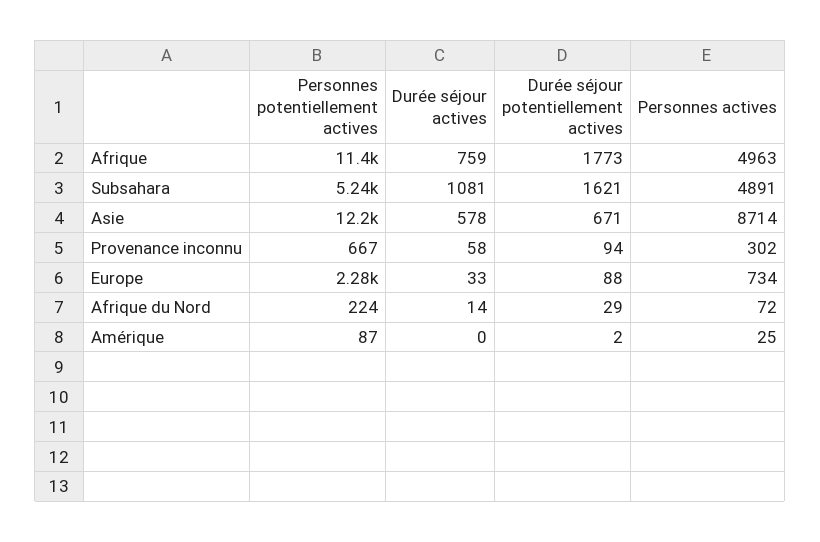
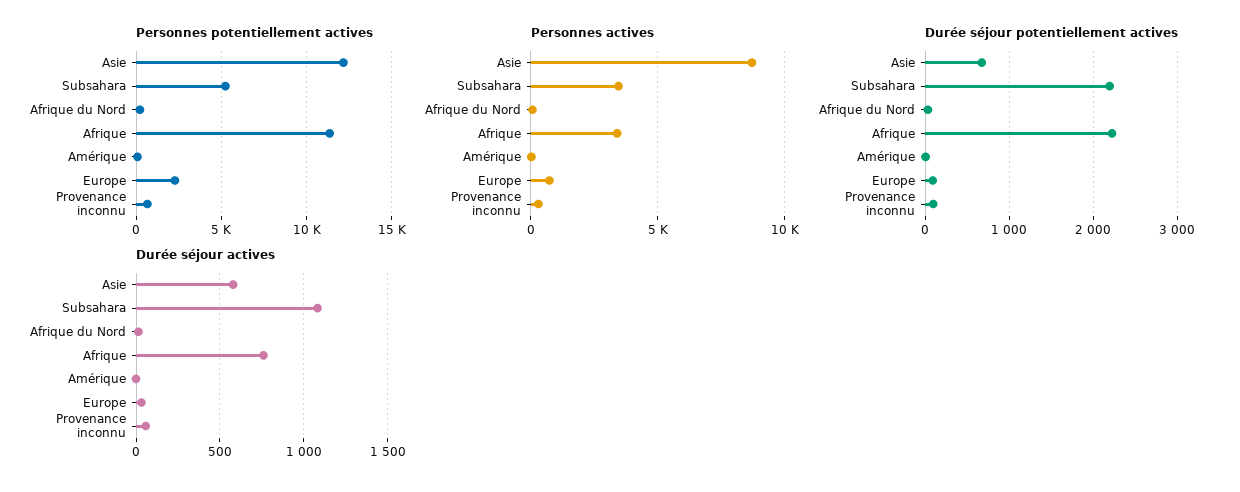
  {
    "Personnes potentiellement actives": {
      "Afrique": 11400,
      "Subsahara": 5240,
      "Asie": 12200,
      "Provenance inconnu": 667,
      "Europe": 2280,
      "Afrique du Nord": 224,
      "Amérique": 87
    },
    "Durée séjour actives": {
      "Afrique": 759,
      "Subsahara": 1081,
      "Asie": 578,
      "Provenance inconnu": 58,
      "Europe": 33,
      "Afrique du Nord": 14,
      "Amérique": 0
    },
    "Durée séjour potentiellement actives": {
-     "Afrique": 1773,
+     "Afrique": 2200,
-     "Subsahara": 1621,
+     "Subsahara": 2200,
      "Asie": 671,
      "Provenance inconnu": 94,
      "Europe": 88,
      "Afrique du Nord": 29,
      "Amérique": 2
    },
    "Personnes actives": {
-     "Afrique": 4963,
+     "Afrique": 3500,
-     "Subsahara": 4891,
+     "Subsahara": 3500,
      "Asie": 8714,
      "Provenance inconnu": 302,
      "Europe": 734,
      "Afrique du Nord": 72,
      "Amérique": 25
    }
  }

